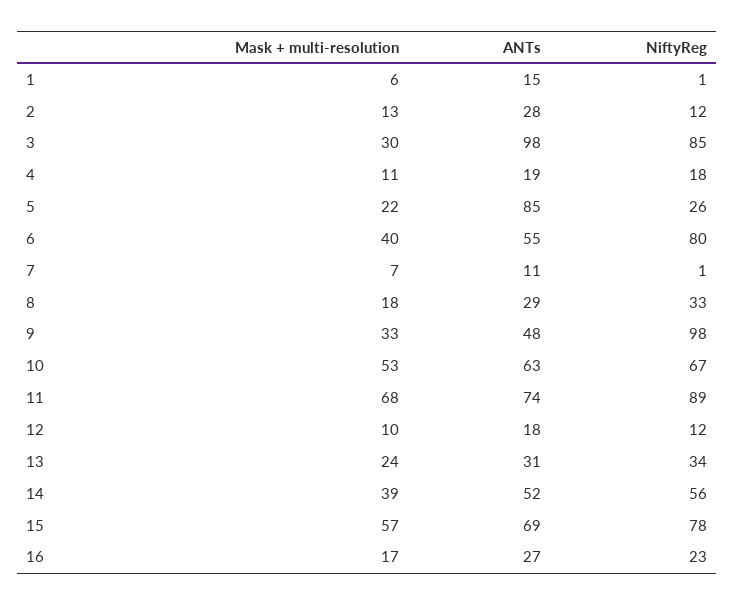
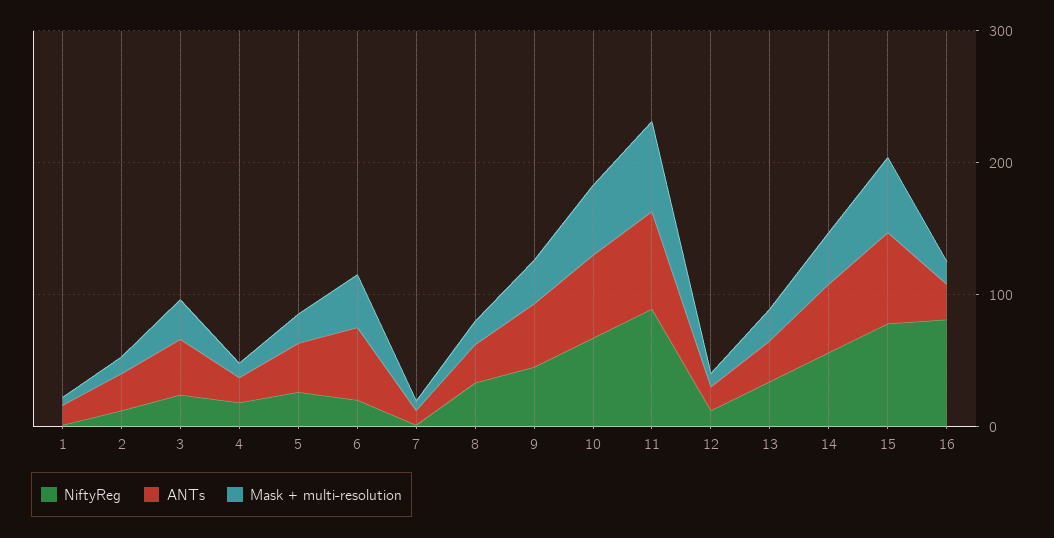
  {
    "Mask + multi-resolution": {
      "1": 6,
      "2": 13,
      "3": 30,
      "4": 11,
      "5": 22,
      "6": 40,
      "7": 7,
      "8": 18,
      "9": 33,
      "10": 53,
      "11": 68,
      "12": 10,
      "13": 24,
      "14": 39,
      "15": 57,
      "16": 17
    },
    "ANTs": {
      "1": 15,
      "2": 28,
-     "3": 98,
+     "3": 40,
      "4": 19,
-     "5": 85,
+     "5": 40,
      "6": 55,
      "7": 11,
      "8": 29,
      "9": 48,
      "10": 63,
      "11": 74,
      "12": 18,
      "13": 31,
      "14": 52,
      "15": 69,
      "16": 27
    },
    "NiftyReg": {
      "1": 1,
      "2": 12,
-     "3": 85,
+     "3": 20,
      "4": 18,
      "5": 26,
-     "6": 80,
+     "6": 20,
      "7": 1,
      "8": 33,
-     "9": 98,
+     "9": 40,
      "10": 67,
      "11": 89,
      "12": 12,
      "13": 34,
      "14": 56,
      "15": 78,
-     "16": 23
+     "16": 80
    }
  }

